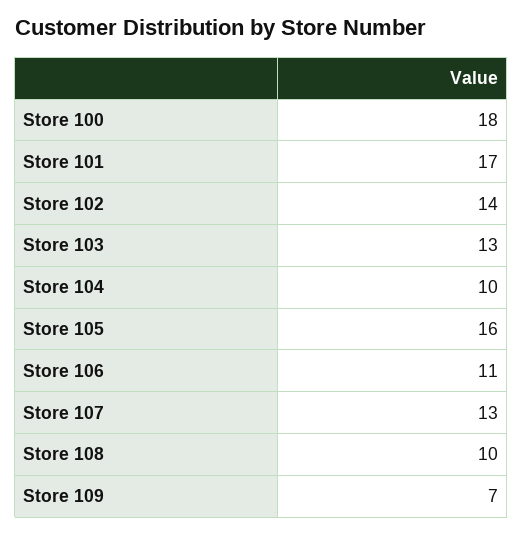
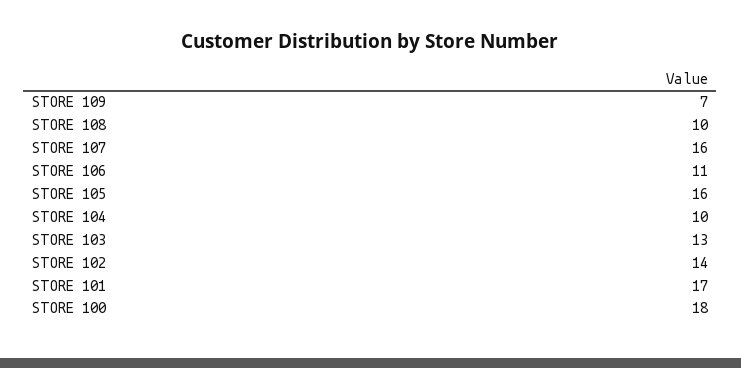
  {
    "Store 100": 18,
    "Store 101": 17,
    "Store 102": 14,
    "Store 103": 13,
    "Store 104": 10,
    "Store 105": 16,
    "Store 106": 11,
-   "Store 107": 13,
+   "Store 107": 16,
    "Store 108": 10,
    "Store 109": 7
  }

